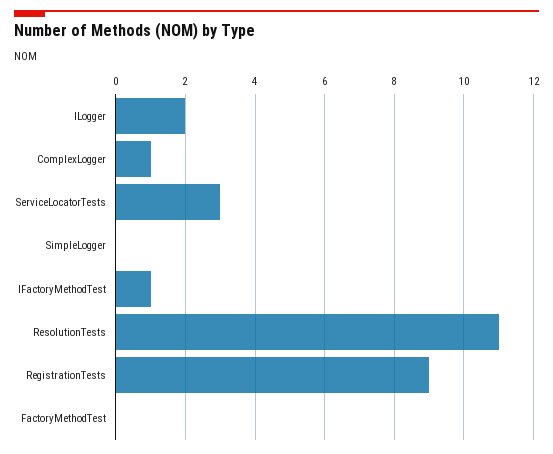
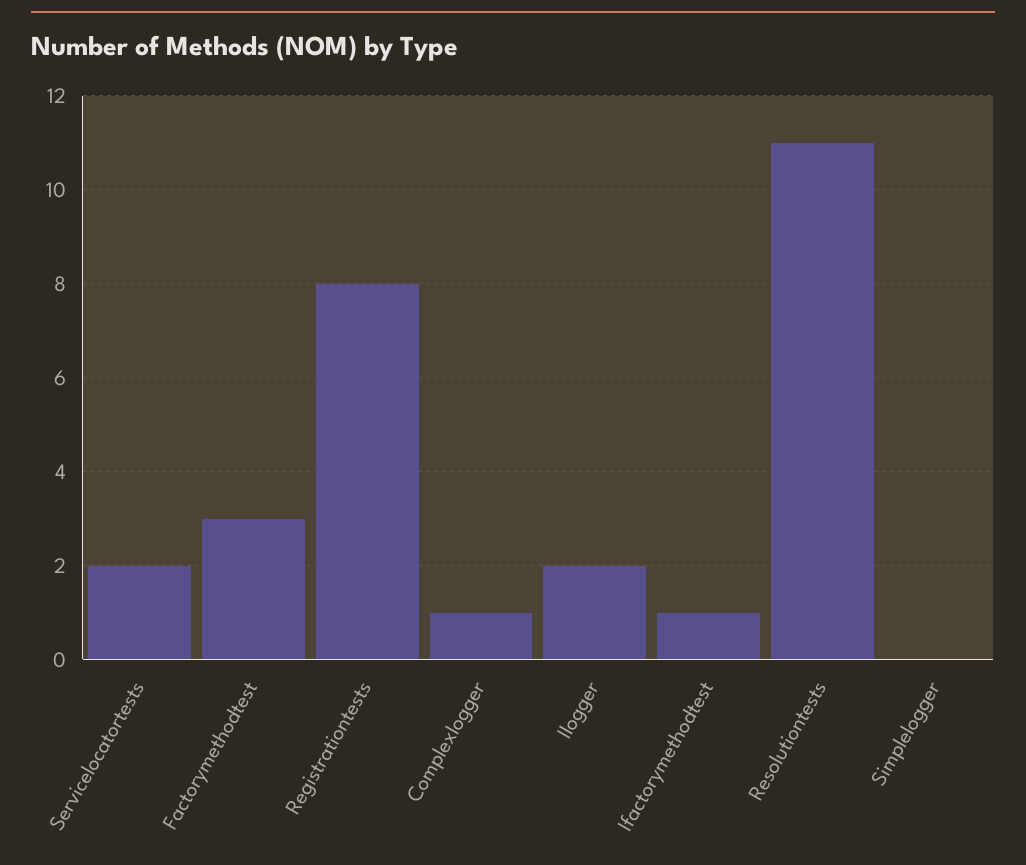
  {
    "ILogger": 2,
    "ComplexLogger": 1,
-   "ServiceLocatorTests": 3,
+   "ServiceLocatorTests": 2,
    "SimpleLogger": 0,
    "IFactoryMethodTest": 1,
    "ResolutionTests": 11,
-   "RegistrationTests": 9,
+   "RegistrationTests": 8,
-   "FactoryMethodTest": 0
+   "FactoryMethodTest": 3
  }

